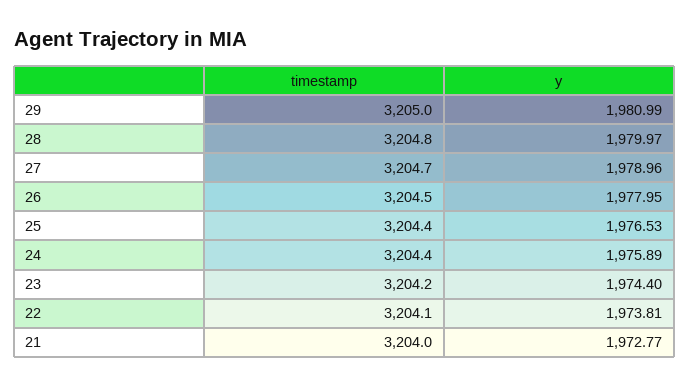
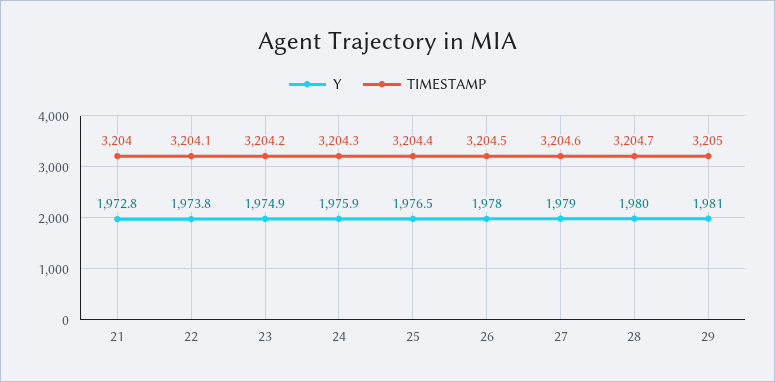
  {
    "timestamp": {
      "29": 3205,
-     "28": 3204.8,
+     "28": 3204.7,
-     "27": 3204.7,
+     "27": 3204.6,
      "26": 3204.5,
      "25": 3204.4,
-     "24": 3204.4,
+     "24": 3204.3,
      "23": 3204.2,
      "22": 3204.1,
      "21": 3204
    },
    "y": {
      "29": 1980.99,
      "28": 1979.97,
      "27": 1978.96,
      "26": 1977.95,
      "25": 1976.53,
      "24": 1975.89,
-     "23": 1974.4,
+     "23": 1974.9,
      "22": 1973.81,
      "21": 1972.77
    }
  }

